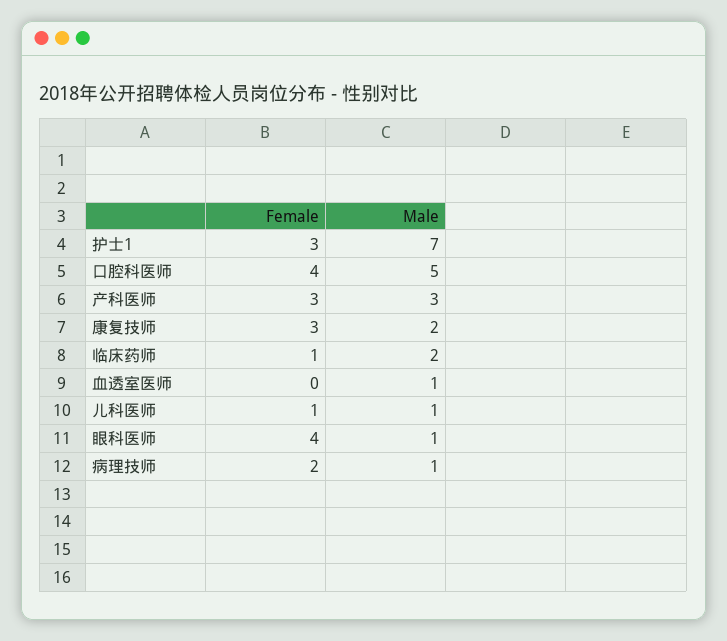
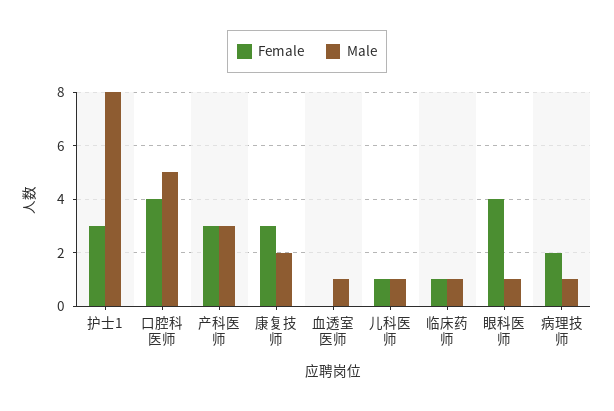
  {
    "Female": {
      "护士1": 3,
      "口腔科医师": 4,
      "产科医师": 3,
      "康复技师": 3,
      "临床药师": 1,
      "血透室医师": 0,
      "儿科医师": 1,
      "眼科医师": 4,
      "病理技师": 2
    },
    "Male": {
-     "护士1": 7,
+     "护士1": 8,
      "口腔科医师": 5,
      "产科医师": 3,
      "康复技师": 2,
-     "临床药师": 2,
+     "临床药师": 1,
      "血透室医师": 1,
      "儿科医师": 1,
      "眼科医师": 1,
      "病理技师": 1
    }
  }

